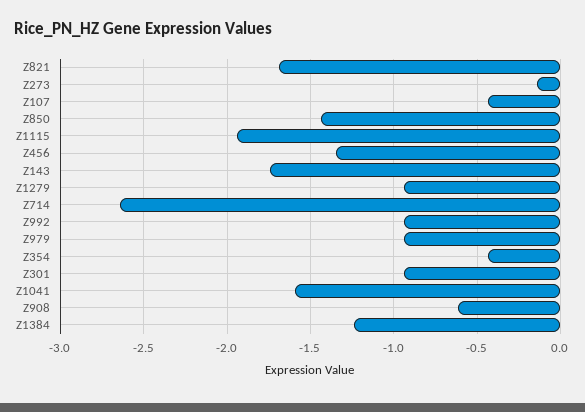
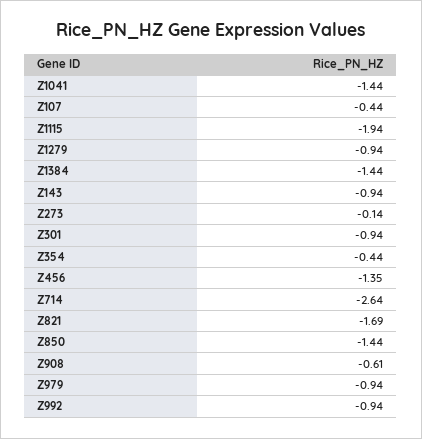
  {
    "Z821": -1.69,
    "Z273": -0.14,
    "Z107": -0.44,
    "Z850": -1.44,
    "Z1115": -1.94,
    "Z456": -1.35,
-   "Z143": -1.75,
+   "Z143": -0.94,
    "Z1279": -0.94,
    "Z714": -2.64,
    "Z992": -0.94,
    "Z979": -0.94,
    "Z354": -0.44,
    "Z301": -0.94,
-   "Z1041": -1.6,
+   "Z1041": -1.44,
    "Z908": -0.61,
-   "Z1384": -1.25
+   "Z1384": -1.44
  }

